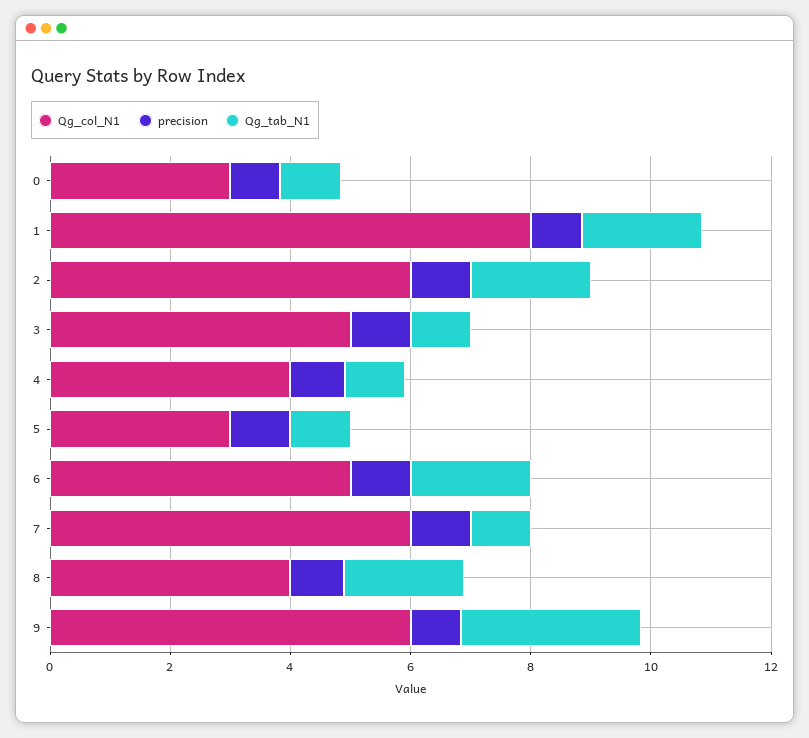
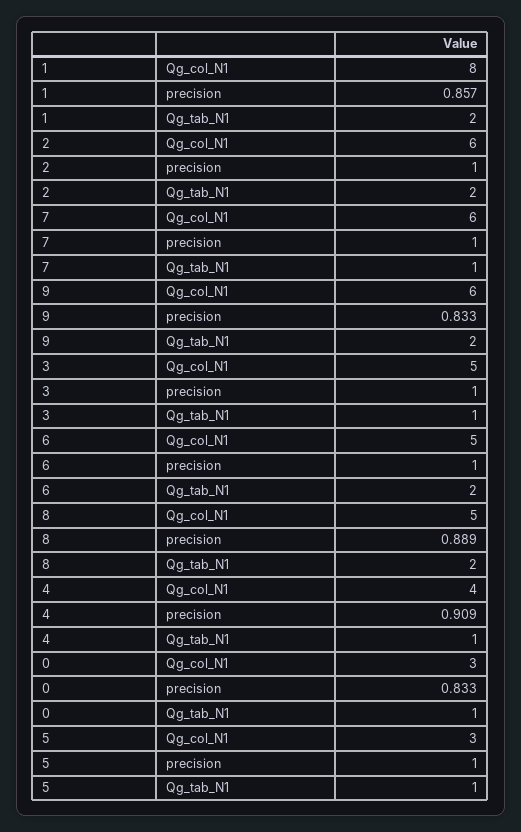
  {
    "Qg_col_N1": {
      "0": 3,
      "1": 8,
      "2": 6,
      "3": 5,
      "4": 4,
      "5": 3,
      "6": 5,
      "7": 6,
-     "8": 4,
+     "8": 5,
      "9": 6
    },
    "precision": {
      "0": 0.833,
      "1": 0.857,
      "2": 1,
      "3": 1,
      "4": 0.909,
      "5": 1,
      "6": 1,
      "7": 1,
      "8": 0.889,
      "9": 0.833
    },
    "Qg_tab_N1": {
      "0": 1,
      "1": 2,
      "2": 2,
      "3": 1,
      "4": 1,
      "5": 1,
      "6": 2,
      "7": 1,
      "8": 2,
-     "9": 3
+     "9": 2
    }
  }

